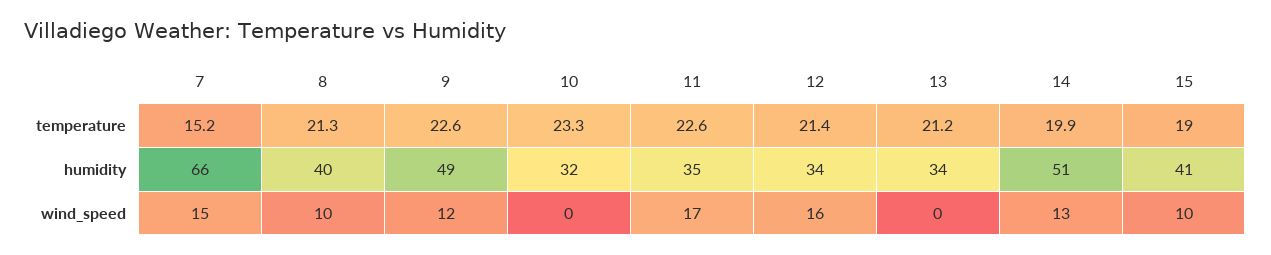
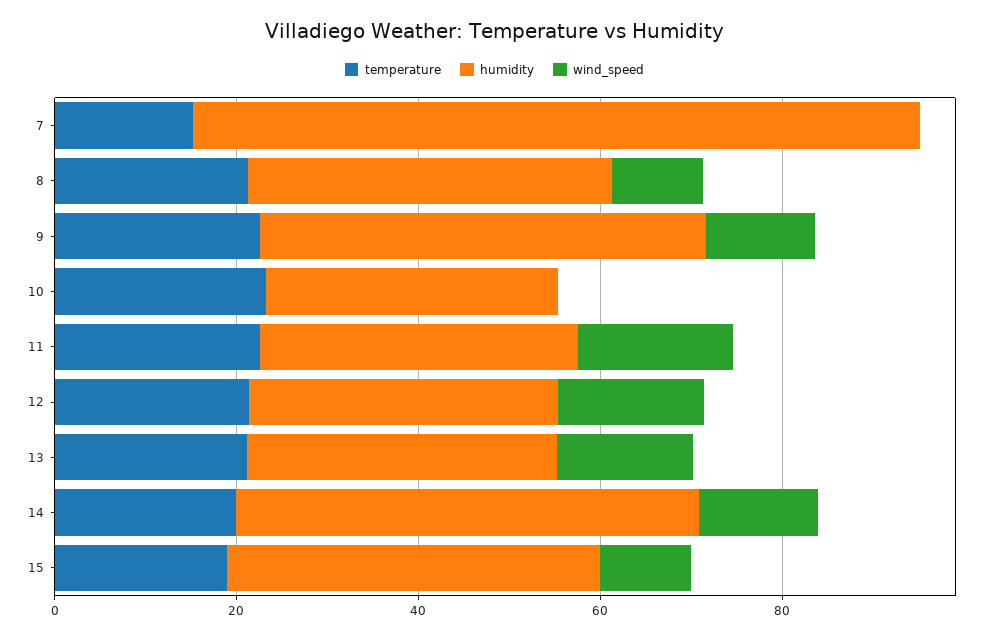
  {
    "temperature": {
      "7": 15.2,
      "8": 21.3,
      "9": 22.6,
      "10": 23.3,
      "11": 22.6,
      "12": 21.4,
      "13": 21.2,
      "14": 19.9,
      "15": 19
    },
    "humidity": {
-     "7": 66,
+     "7": 80,
      "8": 40,
      "9": 49,
      "10": 32,
      "11": 35,
      "12": 34,
      "13": 34,
      "14": 51,
      "15": 41
    },
    "wind_speed": {
-     "7": 15,
+     "7": 0,
      "8": 10,
      "9": 12,
      "10": 0,
      "11": 17,
      "12": 16,
-     "13": 0,
+     "13": 15,
      "14": 13,
      "15": 10
    }
  }

